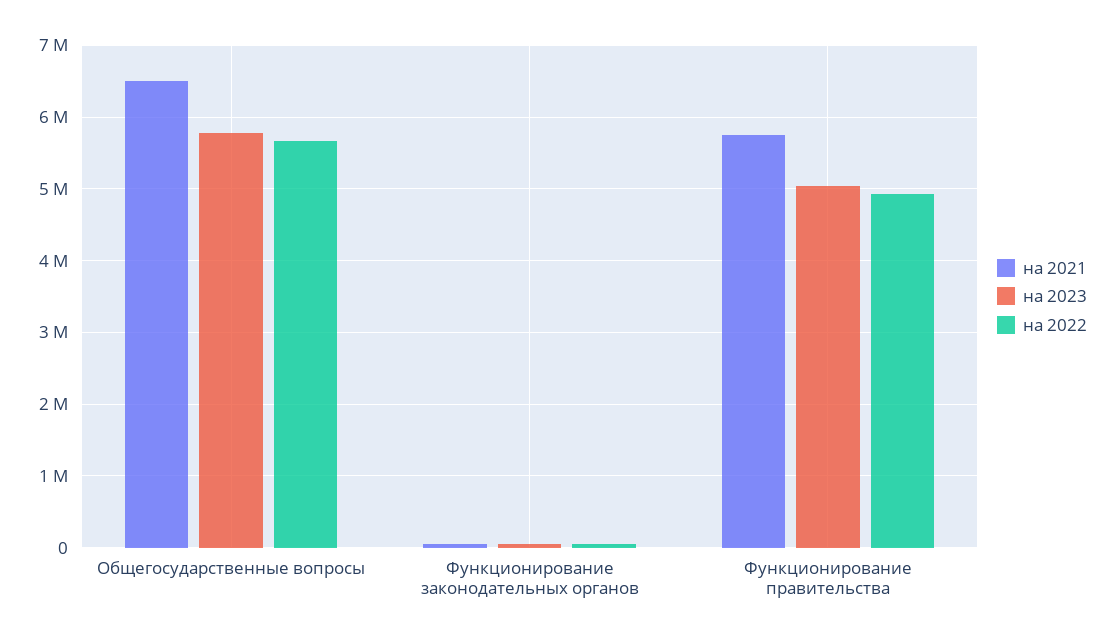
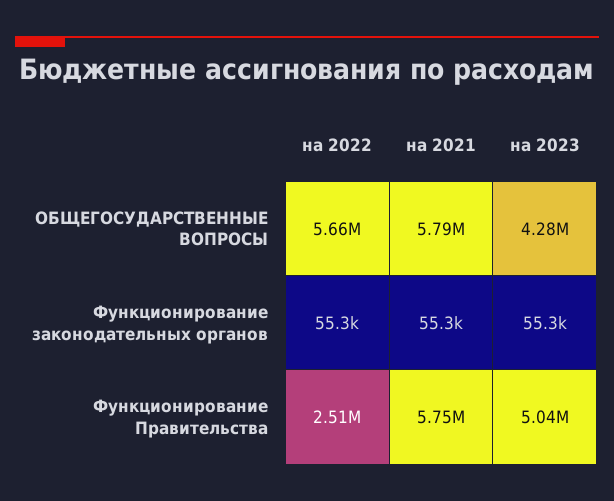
  {
    "на 2021": {
-     "Общегосударственные вопросы": 6500000,
+     "Общегосударственные вопросы": 5790000,
      "Функционирование законодательных органов": 55300,
      "Функционирование правительства": 5750000
    },
    "на 2023": {
-     "Общегосударственные вопросы": 5800000,
+     "Общегосударственные вопросы": 4280000,
      "Функционирование законодательных органов": 55300,
      "Функционирование правительства": 5040000
    },
    "на 2022": {
      "Общегосударственные вопросы": 5660000,
      "Функционирование законодательных органов": 55300,
-     "Функционирование правительства": 4900000
+     "Функционирование правительства": 2510000
    }
  }

